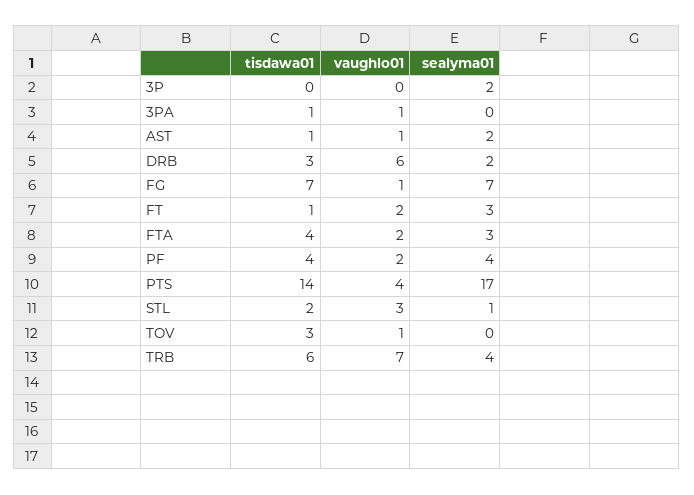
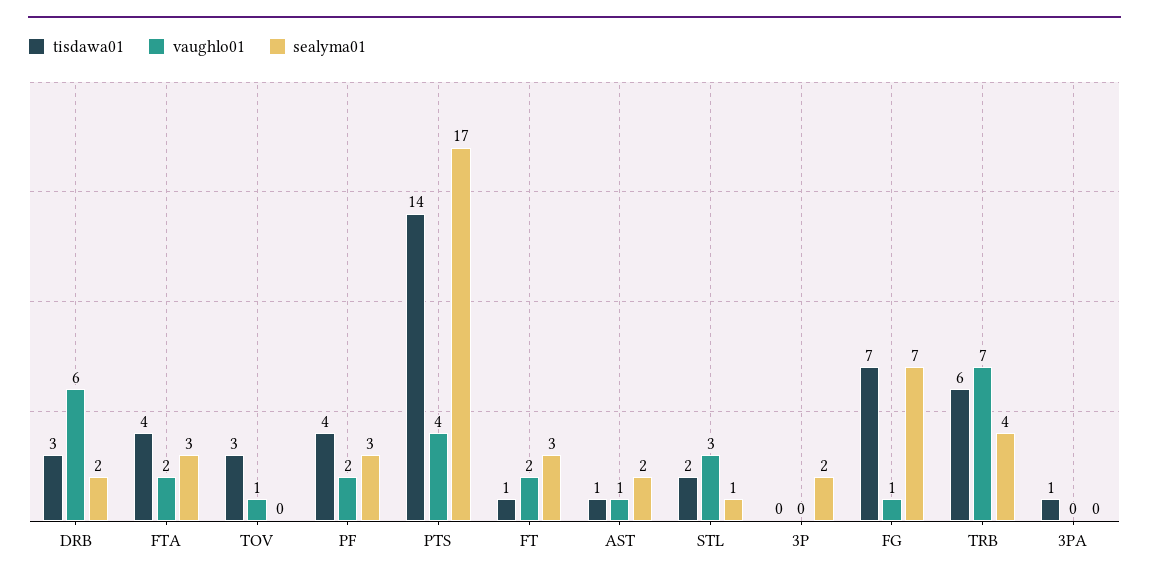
  {
    "tisdawa01": {
      "3P": 0,
      "3PA": 1,
      "AST": 1,
      "DRB": 3,
      "FG": 7,
      "FT": 1,
      "FTA": 4,
      "PF": 4,
      "PTS": 14,
      "STL": 2,
      "TOV": 3,
      "TRB": 6
    },
    "vaughlo01": {
      "3P": 0,
-     "3PA": 1,
+     "3PA": 0,
      "AST": 1,
      "DRB": 6,
      "FG": 1,
      "FT": 2,
      "FTA": 2,
      "PF": 2,
      "PTS": 4,
      "STL": 3,
      "TOV": 1,
      "TRB": 7
    },
    "sealyma01": {
      "3P": 2,
      "3PA": 0,
      "AST": 2,
      "DRB": 2,
      "FG": 7,
      "FT": 3,
      "FTA": 3,
-     "PF": 4,
+     "PF": 3,
      "PTS": 17,
      "STL": 1,
      "TOV": 0,
      "TRB": 4
    }
  }

